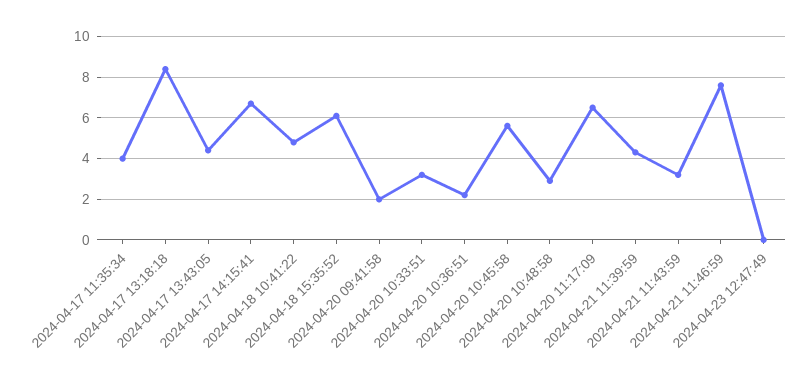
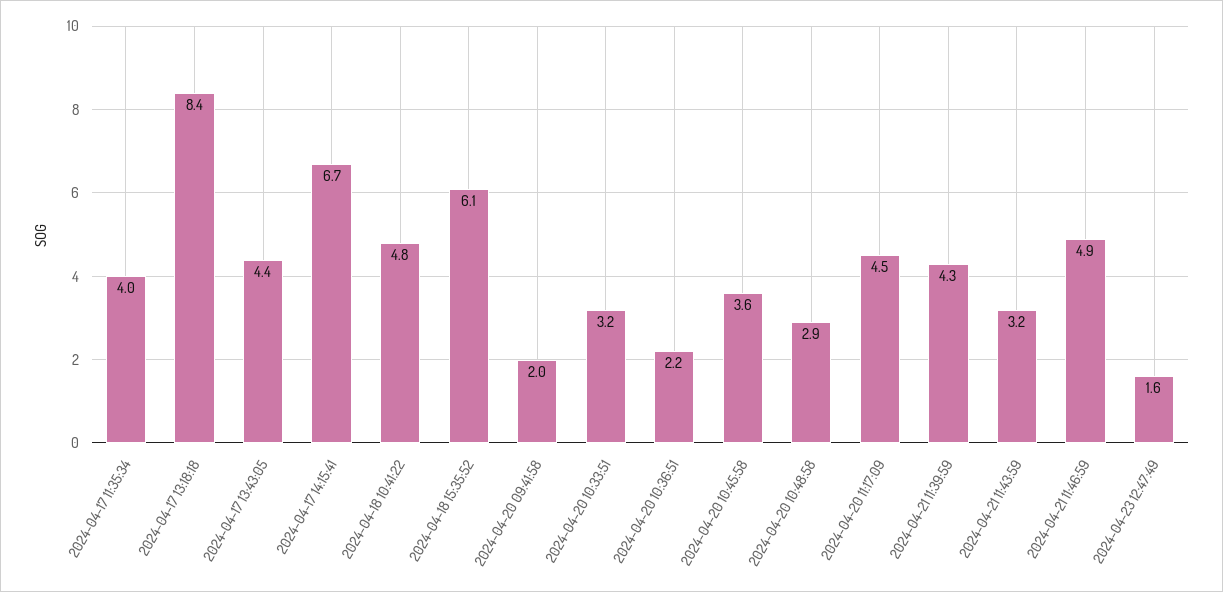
  {
    "2024-04-17 11:35:34": 4,
    "2024-04-17 13:18:18": 8.4,
    "2024-04-17 13:43:05": 4.4,
    "2024-04-17 14:15:41": 6.7,
    "2024-04-18 10:41:22": 4.8,
    "2024-04-18 15:35:52": 6.1,
    "2024-04-20 09:41:58": 2,
    "2024-04-20 10:33:51": 3.2,
    "2024-04-20 10:36:51": 2.2,
-   "2024-04-20 10:45:58": 5.5,
+   "2024-04-20 10:45:58": 3.6,
    "2024-04-20 10:48:58": 2.9,
-   "2024-04-20 11:17:09": 6.5,
+   "2024-04-20 11:17:09": 4.5,
    "2024-04-21 11:39:59": 4.3,
    "2024-04-21 11:43:59": 3.2,
-   "2024-04-21 11:46:59": 7.5,
+   "2024-04-21 11:46:59": 4.9,
-   "2024-04-23 12:47:49": 0
+   "2024-04-23 12:47:49": 1.6
  }

